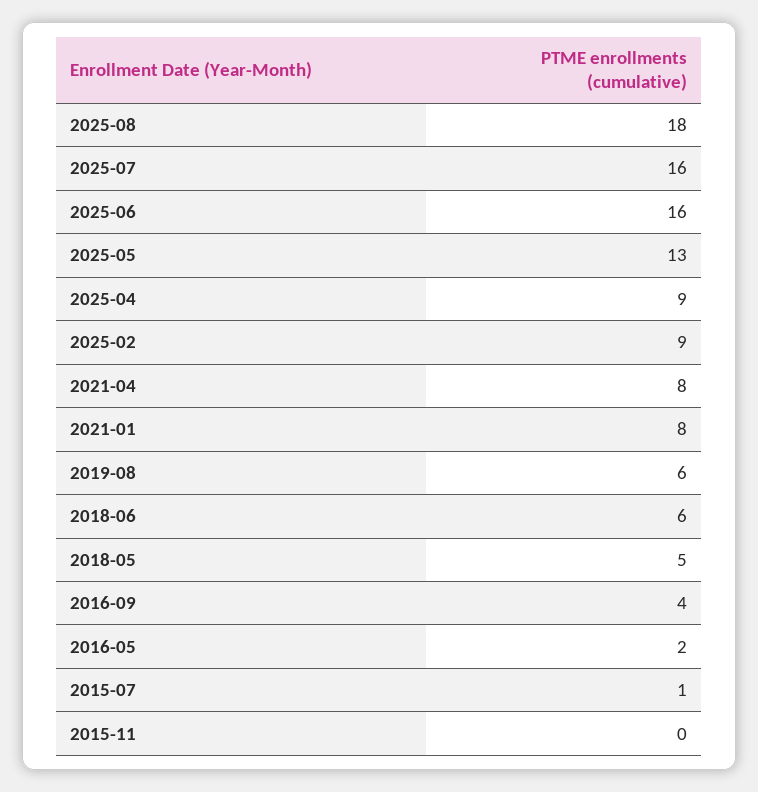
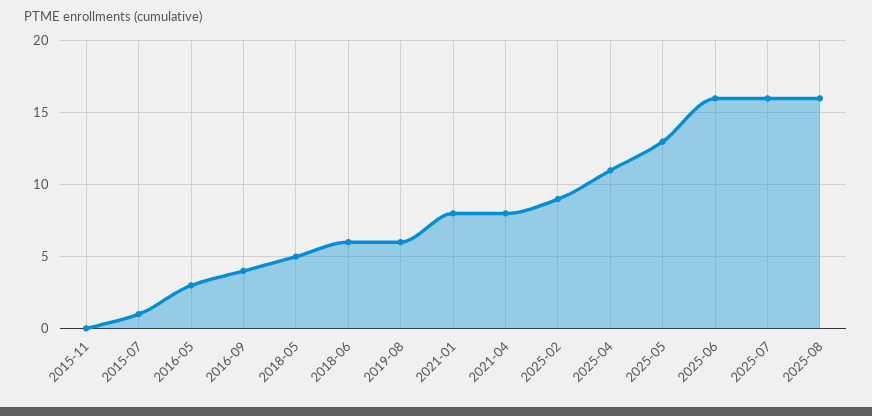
  {
-   "2025-08": 18,
+   "2025-08": 16,
    "2025-07": 16,
    "2025-06": 16,
    "2025-05": 13,
-   "2025-04": 9,
+   "2025-04": 11,
    "2025-02": 9,
    "2021-04": 8,
    "2021-01": 8,
    "2019-08": 6,
    "2018-06": 6,
    "2018-05": 5,
    "2016-09": 4,
-   "2016-05": 2,
+   "2016-05": 3,
    "2015-07": 1,
    "2015-11": 0
  }

